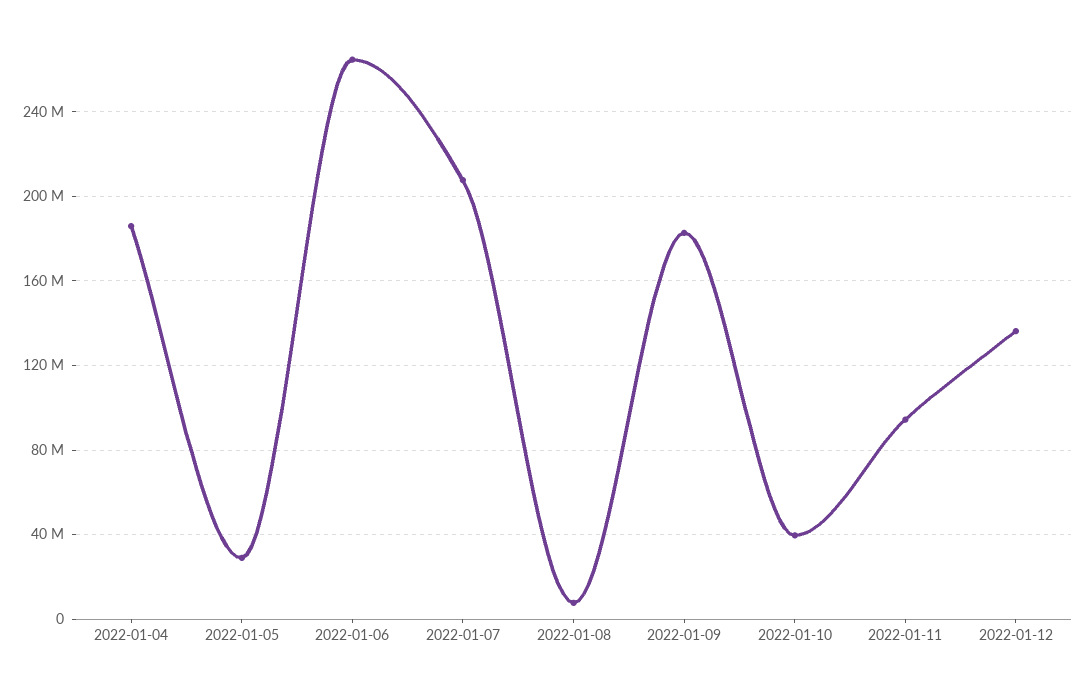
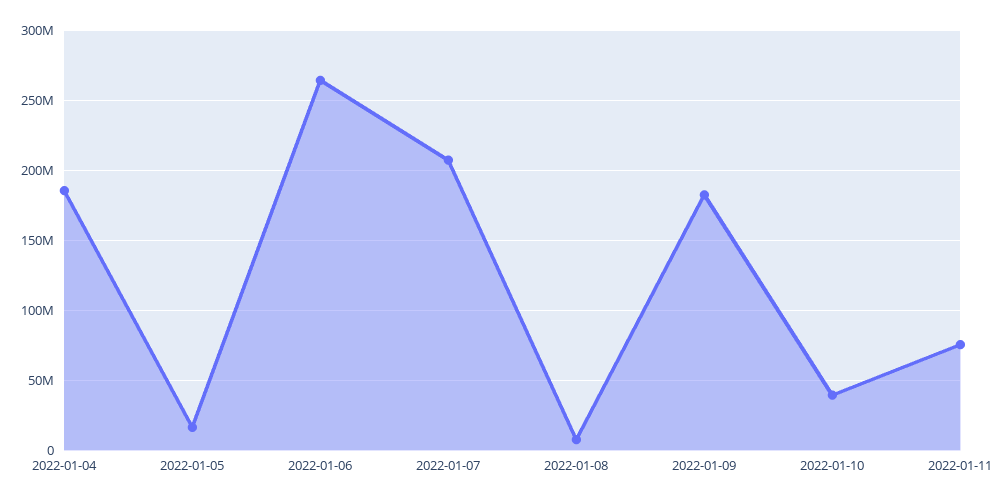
  {
    "2022-01-04": 185000000,
-   "2022-01-05": 30000000,
+   "2022-01-05": 15000000,
    "2022-01-06": 265000000,
    "2022-01-07": 210000000,
    "2022-01-08": 10000000,
    "2022-01-09": 185000000,
    "2022-01-10": 40000000,
-   "2022-01-11": 95000000,
+   "2022-01-11": 75000000
-   "2022-01-12": 135000000
  }

